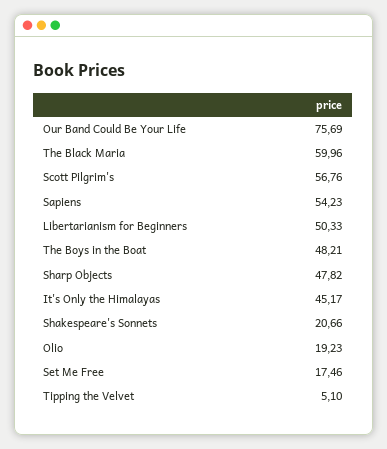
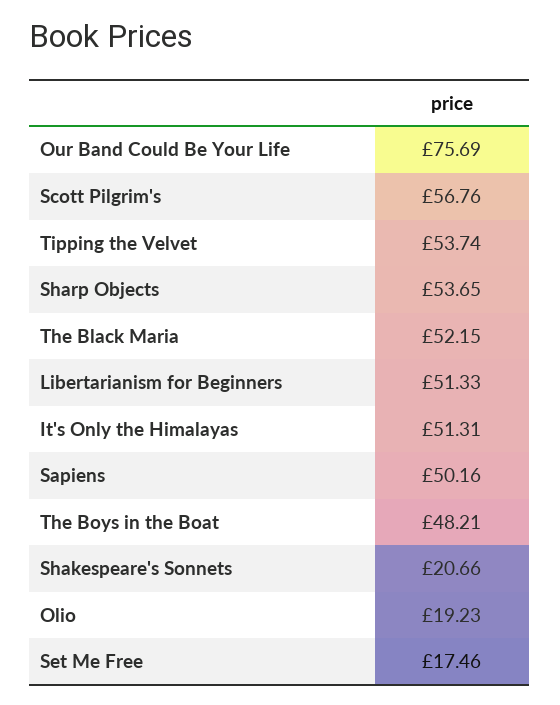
  {
    "Our Band Could Be Your Life": 75.69,
-   "The Black Maria": 59.96,
+   "The Black Maria": 52.15,
    "Scott Pilgrim's": 56.76,
-   "Sapiens": 54.23,
+   "Sapiens": 50.16,
-   "Libertarianism for Beginners": 50.33,
+   "Libertarianism for Beginners": 51.33,
    "The Boys in the Boat": 48.21,
-   "Sharp Objects": 47.82,
+   "Sharp Objects": 53.65,
-   "It's Only the Himalayas": 45.17,
+   "It's Only the Himalayas": 51.31,
    "Shakespeare's Sonnets": 20.66,
    "Olio": 19.23,
    "Set Me Free": 17.46,
-   "Tipping the Velvet": 5.1
+   "Tipping the Velvet": 53.74
  }

